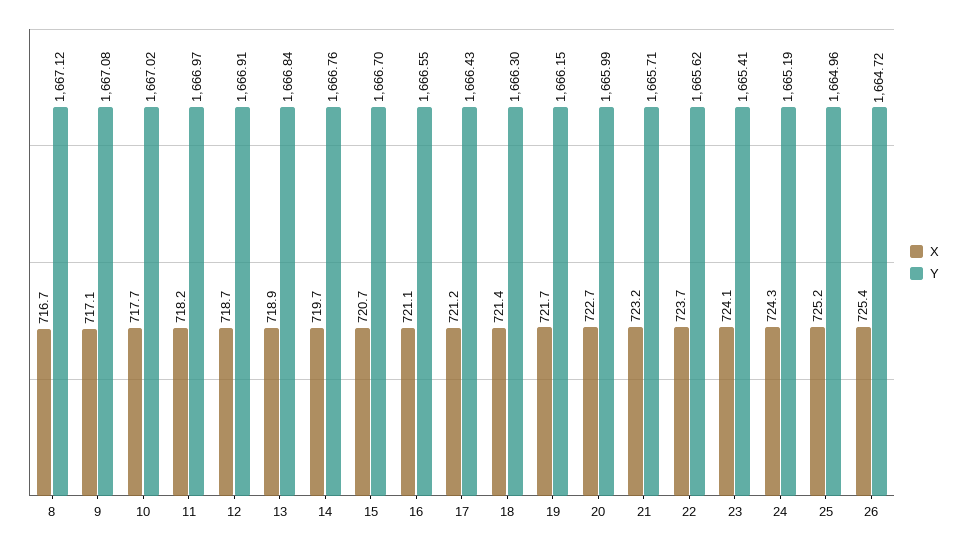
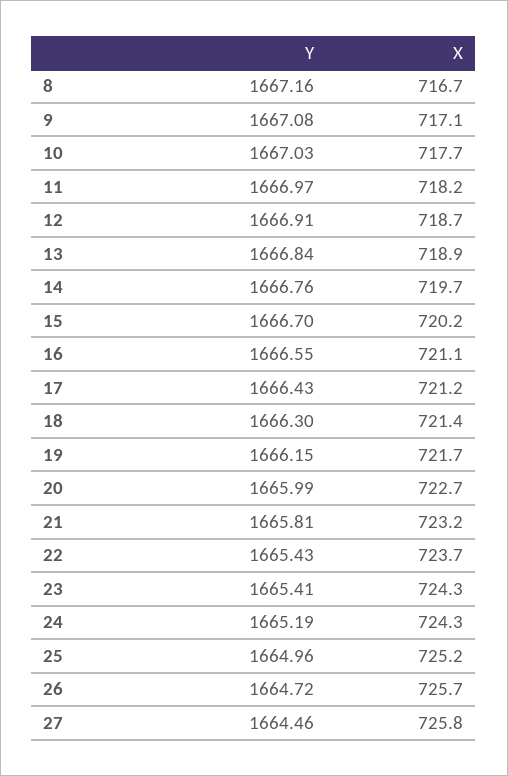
  {
    "X": {
      "8": 716.7,
      "9": 717.1,
      "10": 717.7,
      "11": 718.2,
      "12": 718.7,
      "13": 718.9,
      "14": 719.7,
-     "15": 720.7,
+     "15": 720.2,
      "16": 721.1,
      "17": 721.2,
      "18": 721.4,
      "19": 721.7,
      "20": 722.7,
      "21": 723.2,
      "22": 723.7,
-     "23": 724.1,
+     "23": 724.3,
      "24": 724.3,
      "25": 725.2,
-     "26": 725.4
+     "26": 725.7,
+     "27": 725.8
    },
    "Y": {
-     "8": 1667.12,
+     "8": 1667.16,
      "9": 1667.08,
-     "10": 1667.02,
+     "10": 1667.03,
      "11": 1666.97,
      "12": 1666.91,
      "13": 1666.84,
      "14": 1666.76,
      "15": 1666.7,
      "16": 1666.55,
      "17": 1666.43,
      "18": 1666.3,
      "19": 1666.15,
      "20": 1665.99,
-     "21": 1665.71,
+     "21": 1665.81,
-     "22": 1665.62,
+     "22": 1665.43,
      "23": 1665.41,
      "24": 1665.19,
      "25": 1664.96,
-     "26": 1664.72
+     "26": 1664.72,
+     "27": 1664.46
    }
  }

